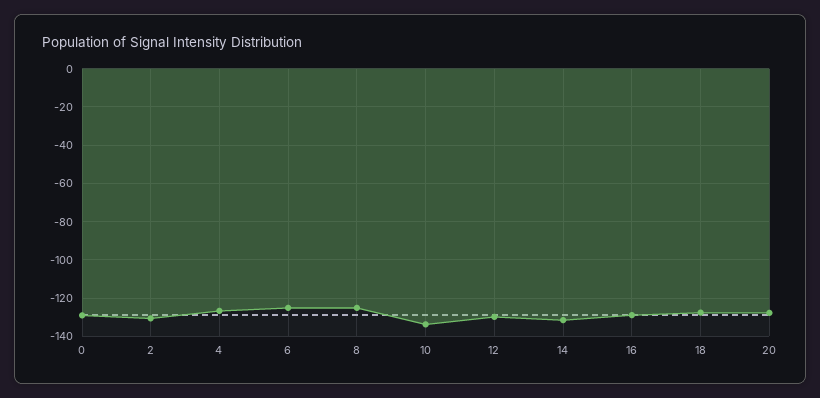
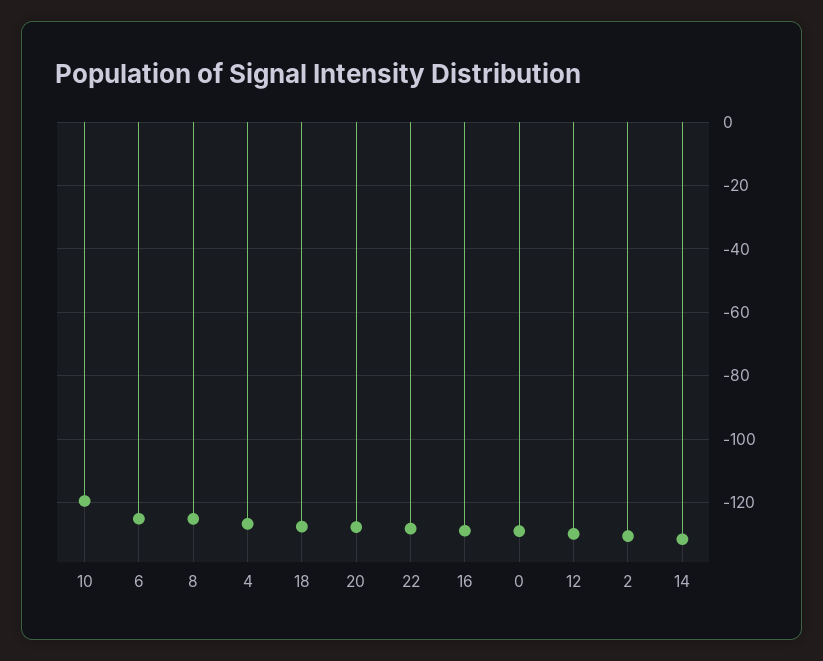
  {
    "0": -130,
    "2": -130,
    "4": -126,
    "6": -126,
    "8": -126,
-   "10": -135,
+   "10": -120,
    "12": -130,
    "14": -132,
    "16": -128,
    "18": -128,
-   "20": -128
+   "20": -128,
+   "22": -128
  }

